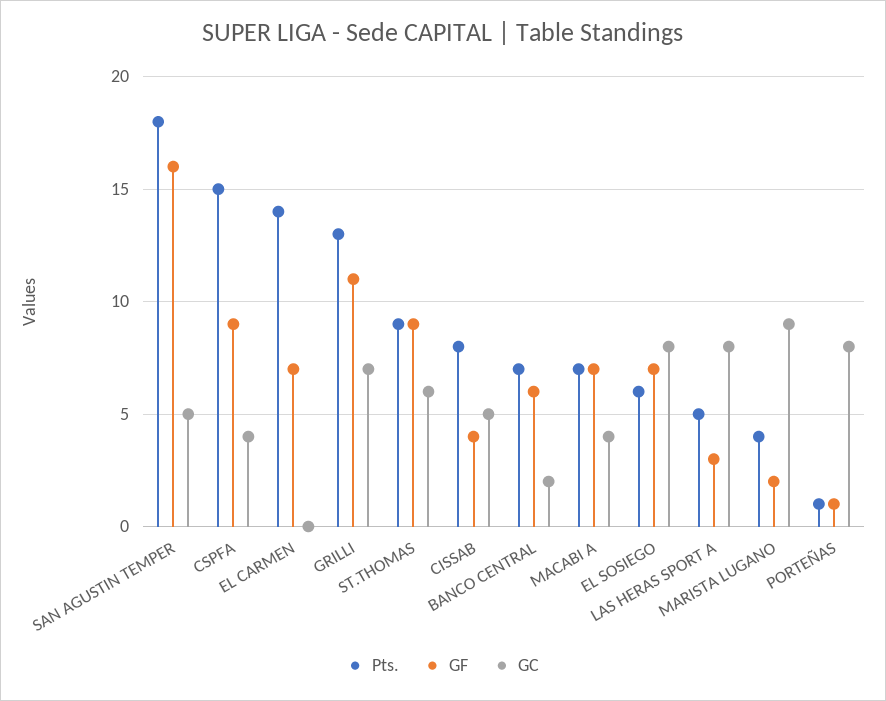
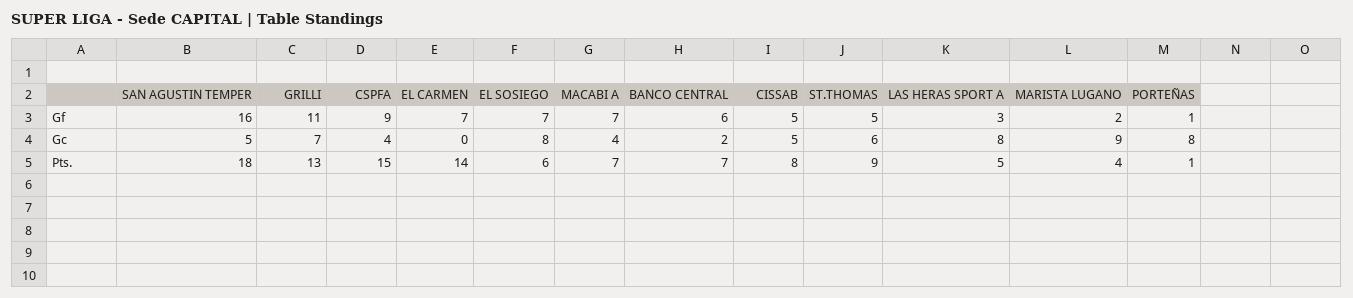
  {
    "Pts.": {
      "SAN AGUSTIN TEMPER": 18,
      "CSPFA": 15,
      "EL CARMEN": 14,
      "GRILLI": 13,
      "ST.THOMAS": 9,
      "CISSAB": 8,
      "BANCO CENTRAL": 7,
      "MACABI A": 7,
      "EL SOSIEGO": 6,
      "LAS HERAS SPORT A": 5,
      "MARISTA LUGANO": 4,
      "PORTEÑAS": 1
    },
    "GF": {
      "SAN AGUSTIN TEMPER": 16,
      "CSPFA": 9,
      "EL CARMEN": 7,
      "GRILLI": 11,
-     "ST.THOMAS": 9,
+     "ST.THOMAS": 5,
-     "CISSAB": 4,
+     "CISSAB": 5,
      "BANCO CENTRAL": 6,
      "MACABI A": 7,
      "EL SOSIEGO": 7,
      "LAS HERAS SPORT A": 3,
      "MARISTA LUGANO": 2,
      "PORTEÑAS": 1
    },
    "GC": {
      "SAN AGUSTIN TEMPER": 5,
      "CSPFA": 4,
      "EL CARMEN": 0,
      "GRILLI": 7,
      "ST.THOMAS": 6,
      "CISSAB": 5,
      "BANCO CENTRAL": 2,
      "MACABI A": 4,
      "EL SOSIEGO": 8,
      "LAS HERAS SPORT A": 8,
      "MARISTA LUGANO": 9,
      "PORTEÑAS": 8
    }
  }

